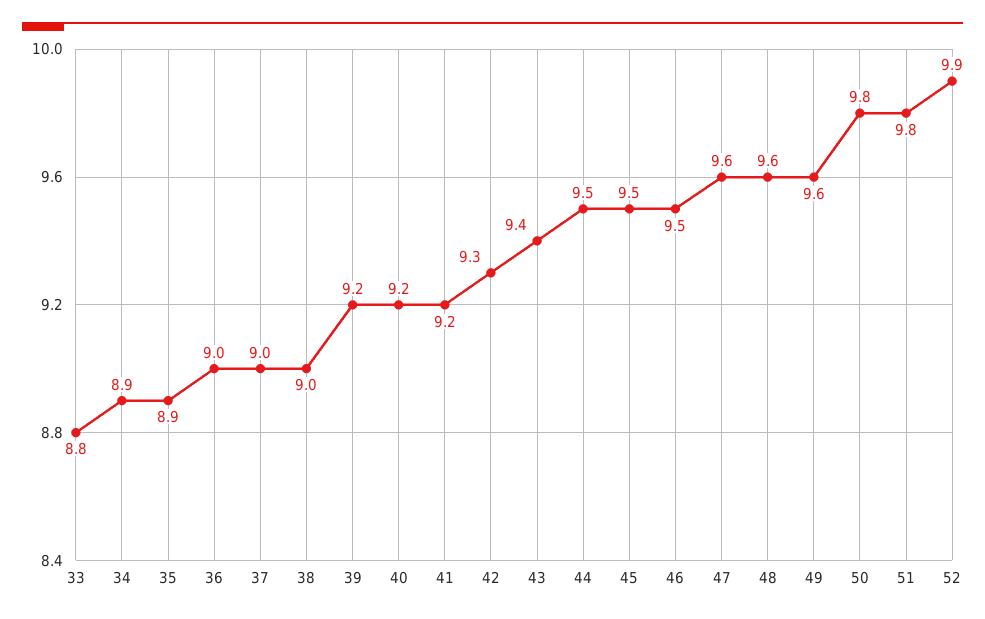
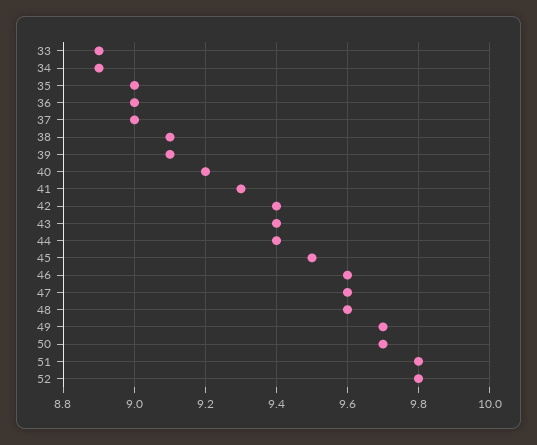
  {
-   "33": 8.8,
+   "33": 8.9,
    "34": 8.9,
-   "35": 8.9,
+   "35": 9,
    "36": 9,
    "37": 9,
-   "38": 9,
+   "38": 9.1,
-   "39": 9.2,
+   "39": 9.1,
    "40": 9.2,
-   "41": 9.2,
+   "41": 9.3,
-   "42": 9.3,
+   "42": 9.4,
    "43": 9.4,
-   "44": 9.5,
+   "44": 9.4,
    "45": 9.5,
-   "46": 9.5,
+   "46": 9.6,
    "47": 9.6,
    "48": 9.6,
-   "49": 9.6,
+   "49": 9.7,
-   "50": 9.8,
+   "50": 9.7,
    "51": 9.8,
-   "52": 9.9
+   "52": 9.8
  }

